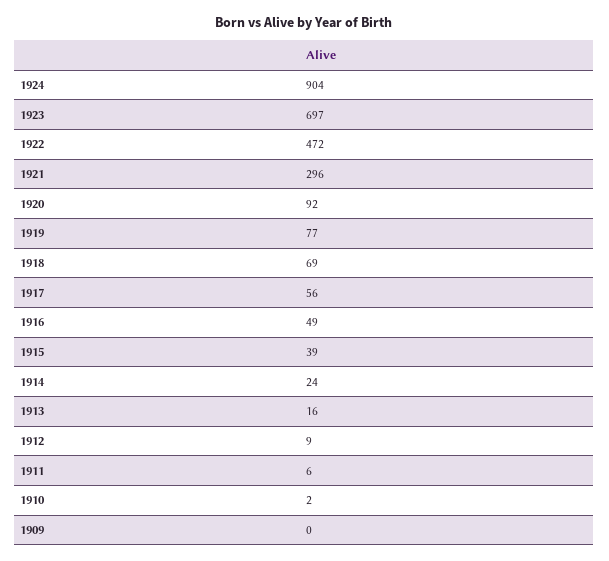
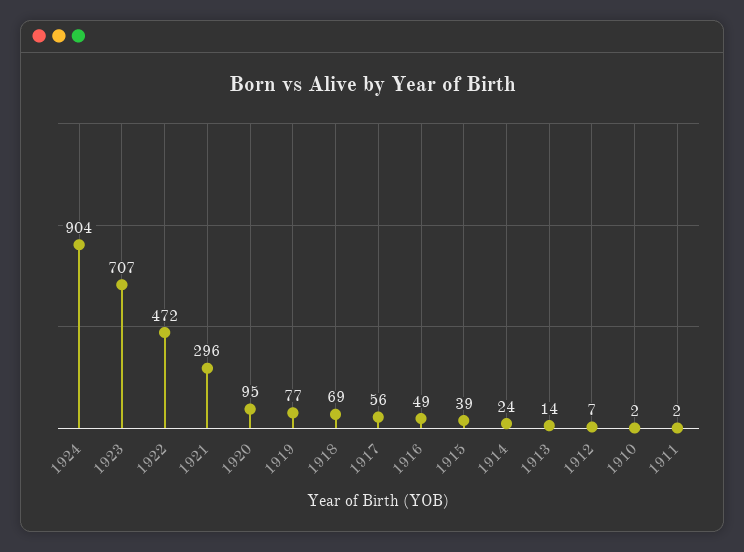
  {
    "1924": 904,
-   "1923": 697,
+   "1923": 707,
    "1922": 472,
    "1921": 296,
-   "1920": 92,
+   "1920": 95,
    "1919": 77,
    "1918": 69,
    "1917": 56,
    "1916": 49,
    "1915": 39,
    "1914": 24,
-   "1913": 16,
+   "1913": 14,
-   "1912": 9,
+   "1912": 7,
-   "1911": 6,
+   "1911": 2,
-   "1910": 2,
+   "1910": 2
-   "1909": 0
  }

